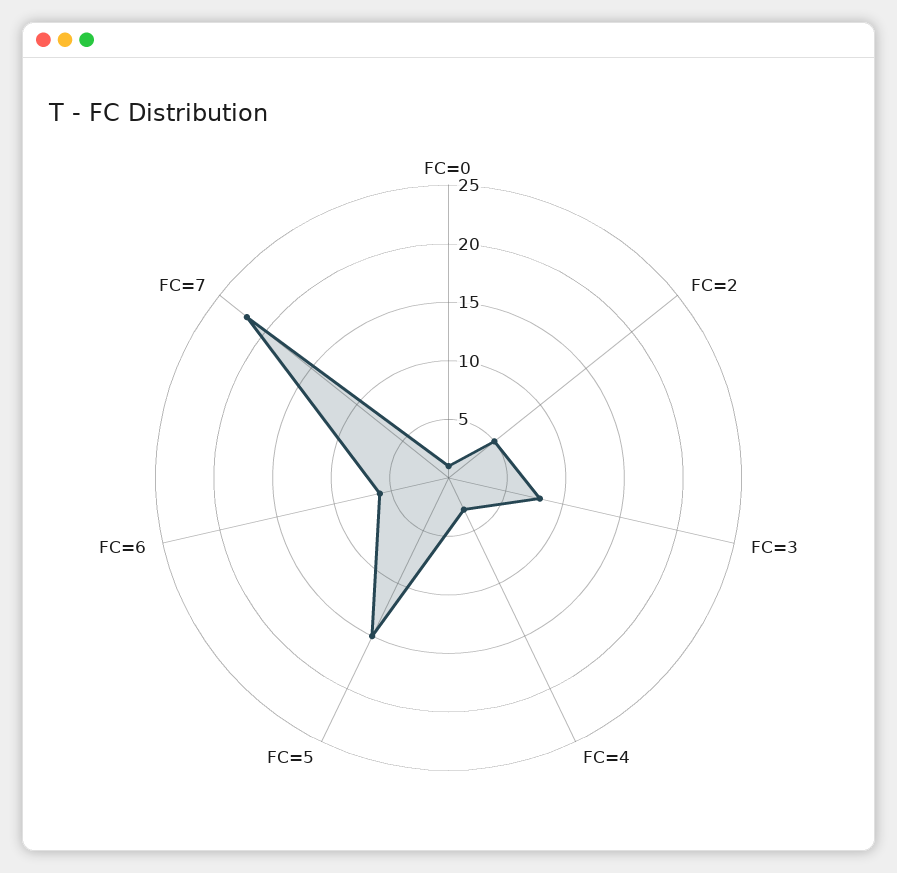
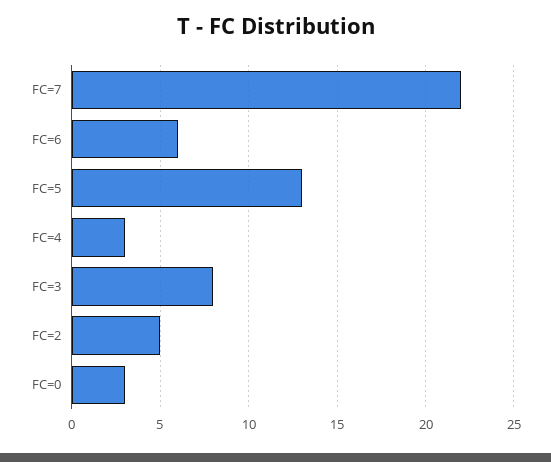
  {
-   "FC=0": 1,
+   "FC=0": 3,
    "FC=2": 5,
    "FC=3": 8,
    "FC=4": 3,
-   "FC=5": 15,
+   "FC=5": 13,
    "FC=6": 6,
    "FC=7": 22
  }

